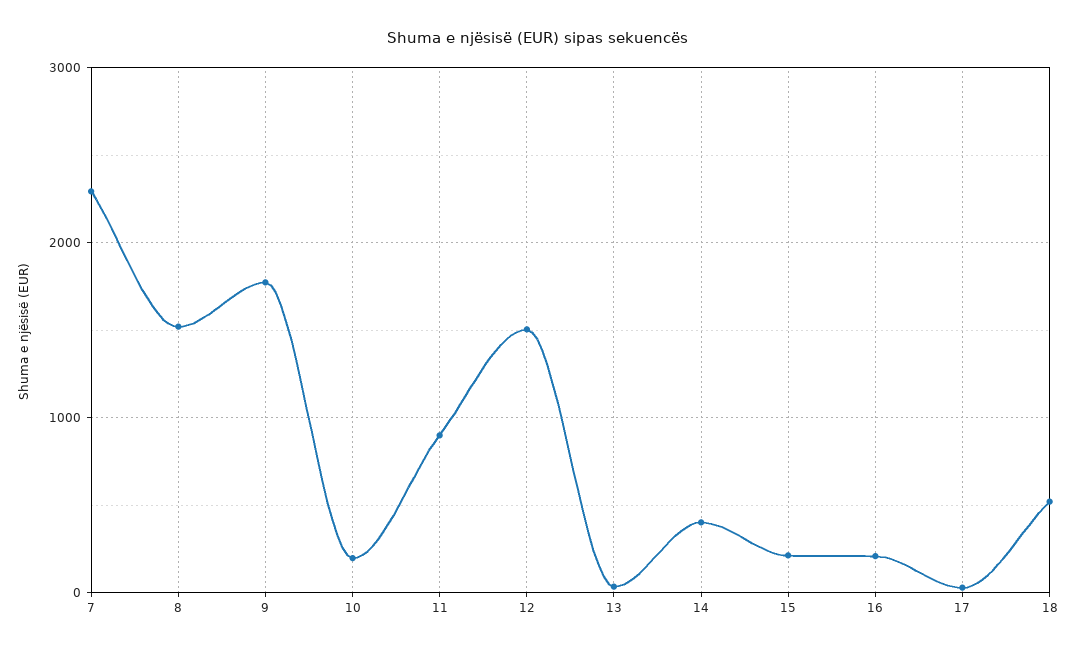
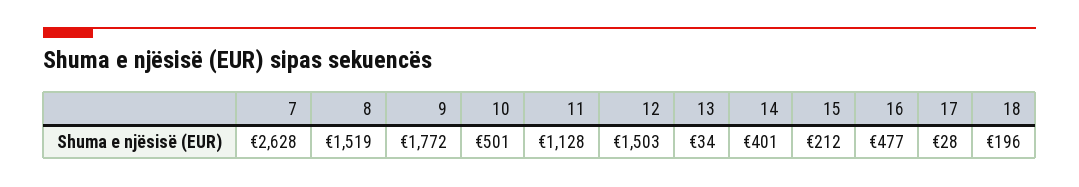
  {
-   "7": 2300,
+   "7": 2628,
    "8": 1519,
    "9": 1772,
-   "10": 200,
+   "10": 501,
-   "11": 900,
+   "11": 1128,
    "12": 1503,
    "13": 34,
    "14": 401,
    "15": 212,
-   "16": 200,
+   "16": 477,
    "17": 28,
-   "18": 500
+   "18": 196
  }

